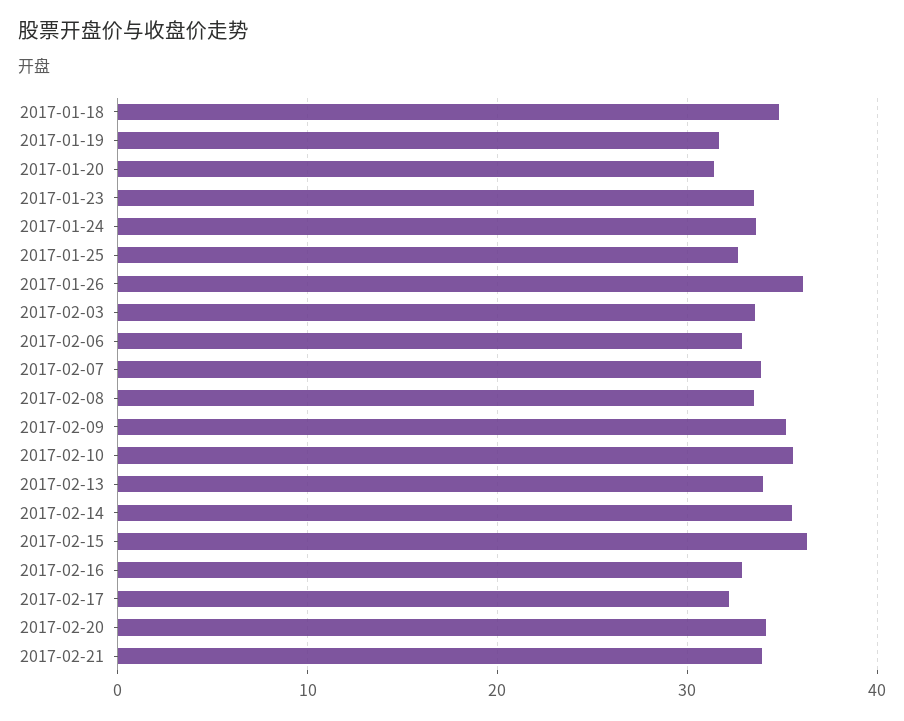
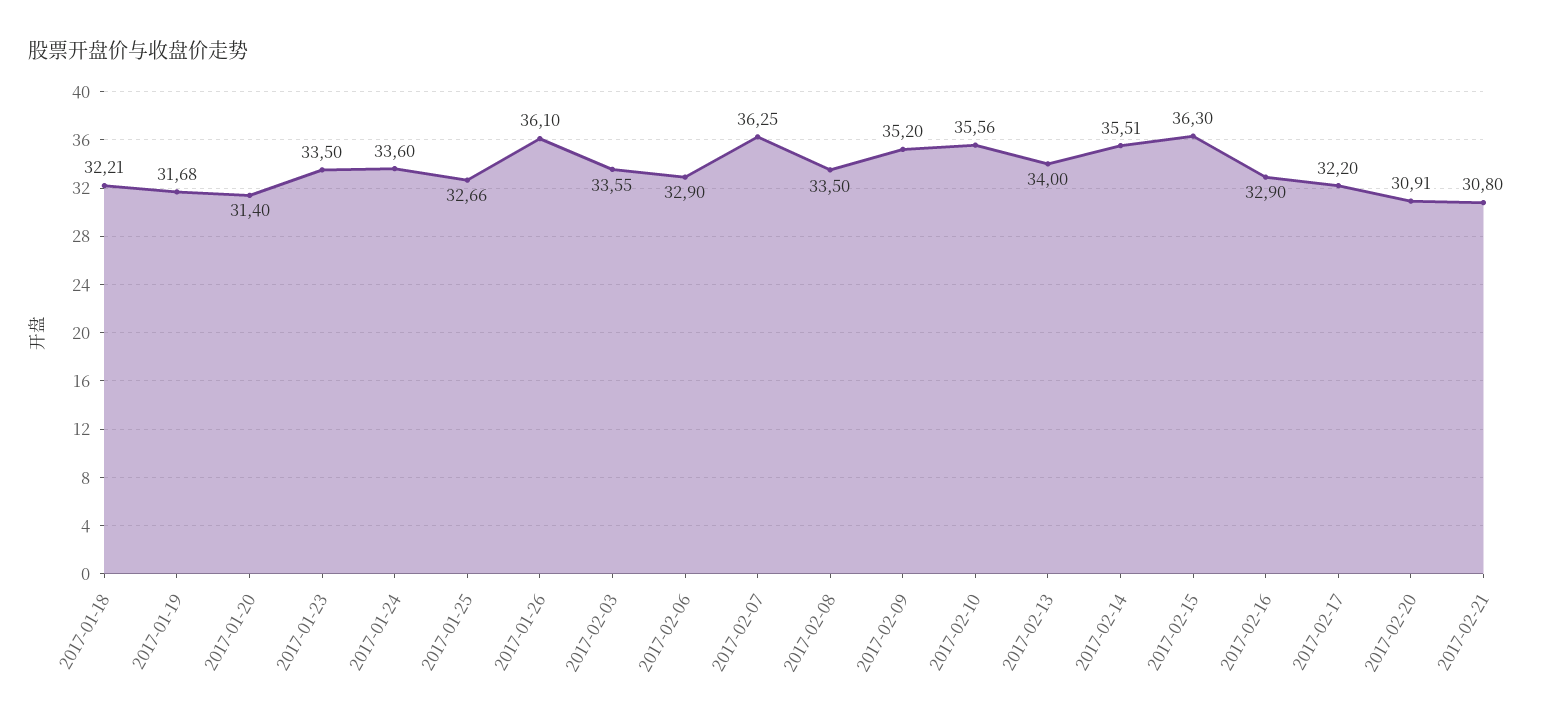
  {
-   "2017-01-18": 35,
+   "2017-01-18": 32.21,
    "2017-01-19": 31.68,
    "2017-01-20": 31.4,
    "2017-01-23": 33.5,
    "2017-01-24": 33.6,
    "2017-01-25": 32.66,
    "2017-01-26": 36.1,
    "2017-02-03": 33.55,
    "2017-02-06": 32.9,
-   "2017-02-07": 34,
+   "2017-02-07": 36.25,
    "2017-02-08": 33.5,
    "2017-02-09": 35.2,
    "2017-02-10": 35.56,
    "2017-02-13": 34,
    "2017-02-14": 35.51,
    "2017-02-15": 36.3,
    "2017-02-16": 32.9,
    "2017-02-17": 32.2,
-   "2017-02-20": 34,
+   "2017-02-20": 30.91,
-   "2017-02-21": 34
+   "2017-02-21": 30.8
  }

